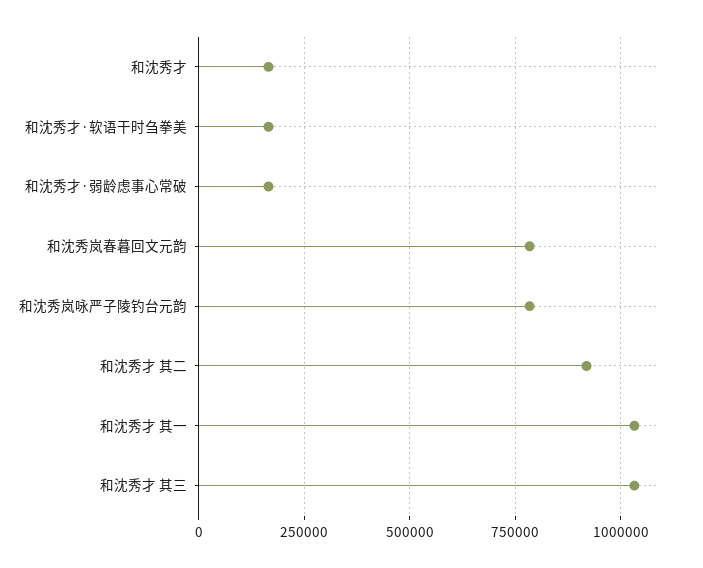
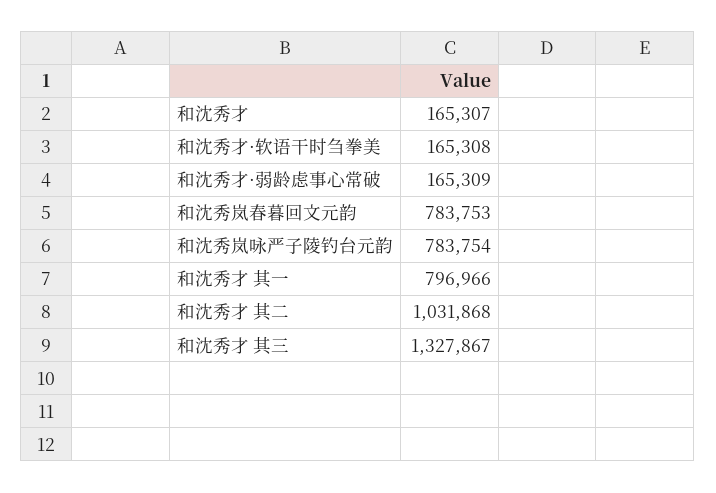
  {
    "和沈秀才": 165307,
    "和沈秀才·软语干时刍拳美": 165308,
    "和沈秀才·弱龄虑事心常破": 165309,
    "和沈秀岚春暮回文元韵": 783753,
    "和沈秀岚咏严子陵钓台元韵": 783754,
-   "和沈秀才 其二": 925000,
+   "和沈秀才 其二": 1031868,
-   "和沈秀才 其一": 1025000,
+   "和沈秀才 其一": 796966,
-   "和沈秀才 其三": 1025000
+   "和沈秀才 其三": 1327867
  }

